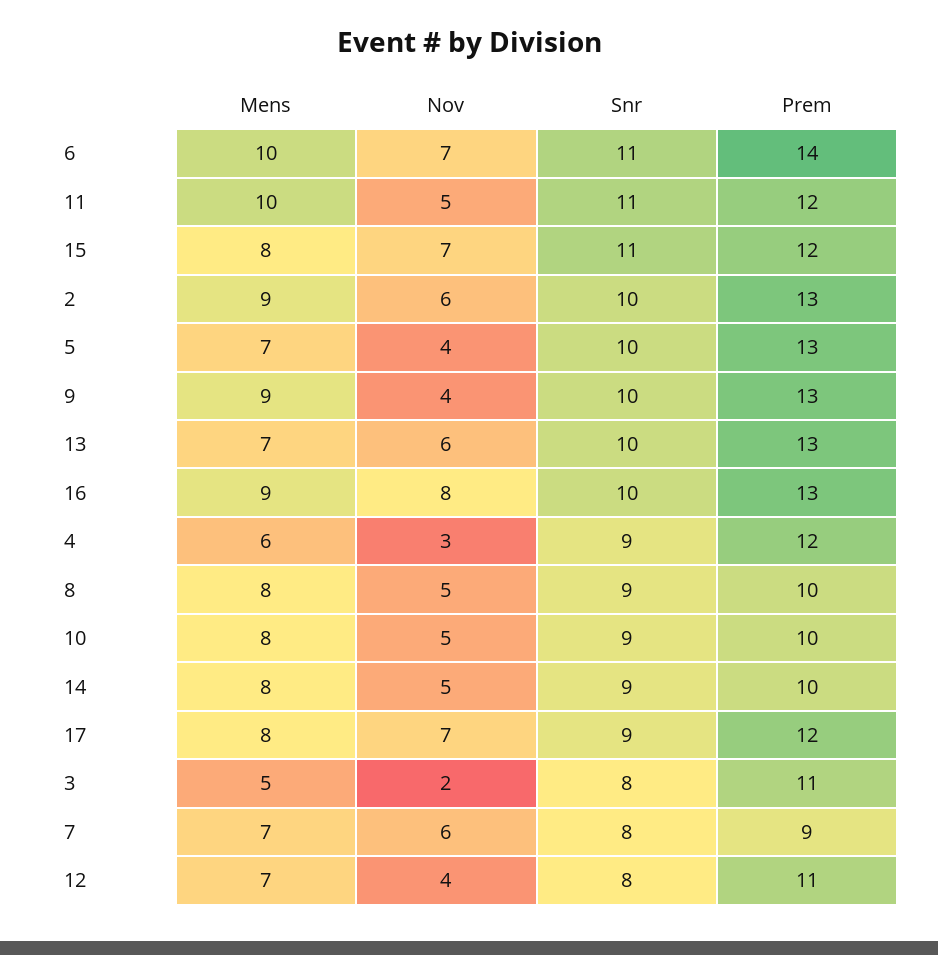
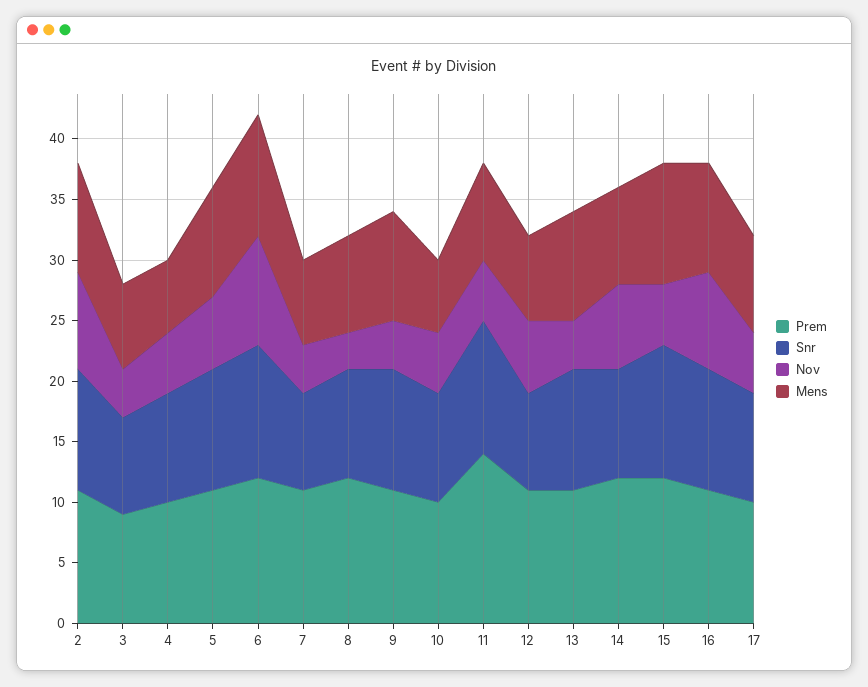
  {
    "Mens": {
      "6": 10,
-     "11": 10,
+     "11": 8,
-     "15": 8,
+     "15": 10,
      "2": 9,
-     "5": 7,
+     "5": 9,
      "9": 9,
-     "13": 7,
+     "13": 9,
      "16": 9,
      "4": 6,
      "8": 8,
-     "10": 8,
+     "10": 6,
      "14": 8,
      "17": 8,
-     "3": 5,
+     "3": 7,
      "7": 7,
      "12": 7
    },
    "Nov": {
-     "6": 7,
+     "6": 9,
      "11": 5,
-     "15": 7,
+     "15": 5,
-     "2": 6,
+     "2": 8,
-     "5": 4,
+     "5": 6,
      "9": 4,
-     "13": 6,
+     "13": 4,
      "16": 8,
-     "4": 3,
+     "4": 5,
-     "8": 5,
+     "8": 3,
      "10": 5,
-     "14": 5,
+     "14": 7,
-     "17": 7,
+     "17": 5,
-     "3": 2,
+     "3": 4,
-     "7": 6,
+     "7": 4,
-     "12": 4
+     "12": 6
    },
    "Snr": {
      "6": 11,
      "11": 11,
      "15": 11,
      "2": 10,
      "5": 10,
      "9": 10,
      "13": 10,
      "16": 10,
      "4": 9,
      "8": 9,
      "10": 9,
      "14": 9,
      "17": 9,
      "3": 8,
      "7": 8,
      "12": 8
    },
    "Prem": {
-     "6": 14,
+     "6": 12,
-     "11": 12,
+     "11": 14,
      "15": 12,
-     "2": 13,
+     "2": 11,
-     "5": 13,
+     "5": 11,
-     "9": 13,
+     "9": 11,
-     "13": 13,
+     "13": 11,
-     "16": 13,
+     "16": 11,
-     "4": 12,
+     "4": 10,
-     "8": 10,
+     "8": 12,
      "10": 10,
-     "14": 10,
+     "14": 12,
-     "17": 12,
+     "17": 10,
-     "3": 11,
+     "3": 9,
-     "7": 9,
+     "7": 11,
      "12": 11
    }
  }

